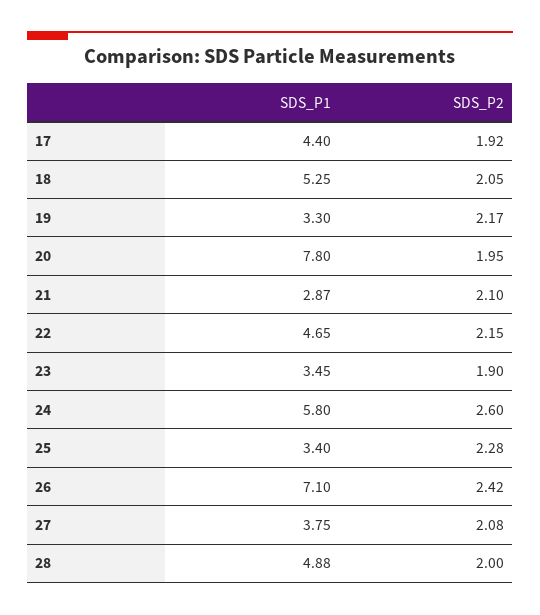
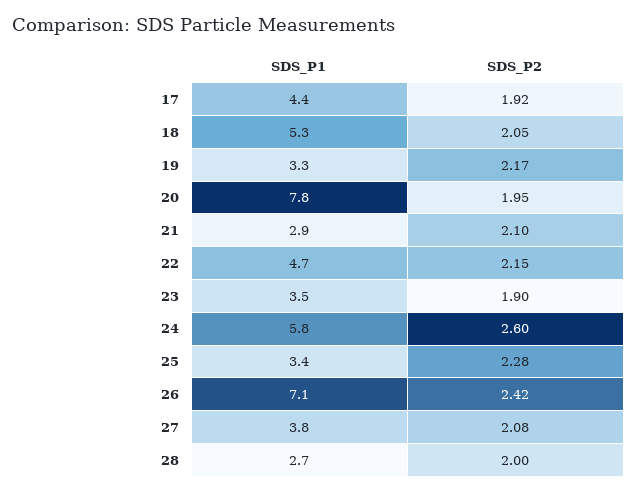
  {
    "SDS_P1": {
      "17": 4.4,
      "18": 5.25,
      "19": 3.3,
      "20": 7.8,
      "21": 2.87,
      "22": 4.65,
      "23": 3.45,
      "24": 5.8,
      "25": 3.4,
      "26": 7.1,
      "27": 3.75,
-     "28": 4.88
+     "28": 2.7
    },
    "SDS_P2": {
      "17": 1.92,
      "18": 2.05,
      "19": 2.17,
      "20": 1.95,
      "21": 2.1,
      "22": 2.15,
      "23": 1.9,
      "24": 2.6,
      "25": 2.28,
      "26": 2.42,
      "27": 2.08,
      "28": 2
    }
  }

